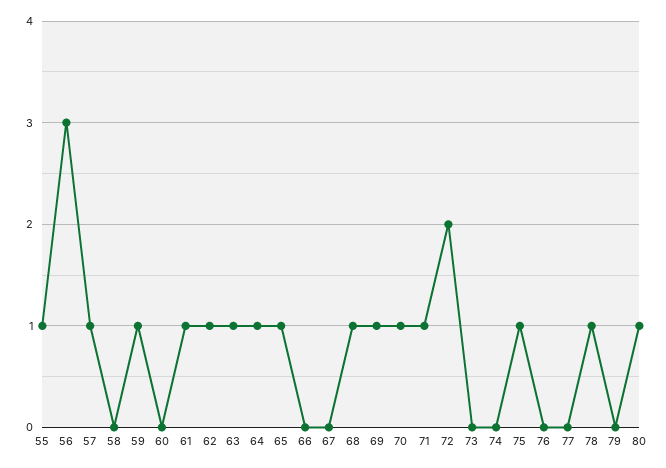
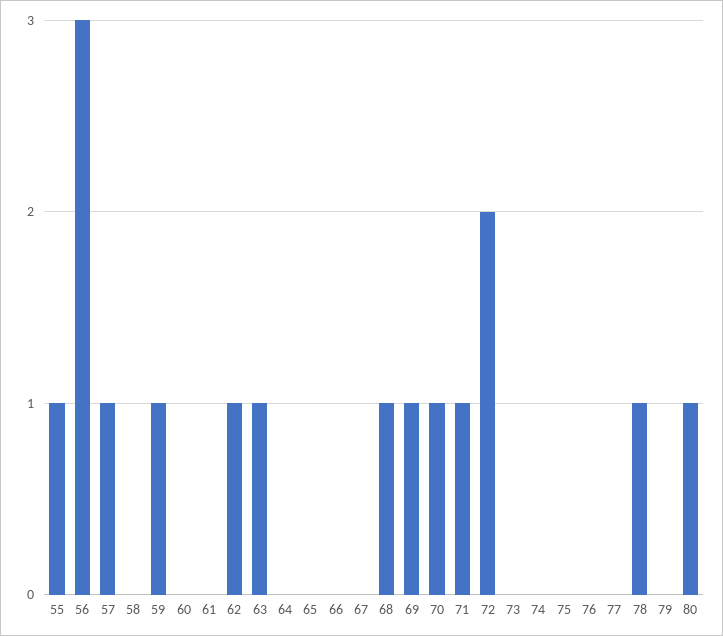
  {
    "55": 1,
    "56": 3,
    "57": 1,
    "58": 0,
    "59": 1,
    "60": 0,
-   "61": 1,
+   "61": 0,
    "62": 1,
    "63": 1,
-   "64": 1,
+   "64": 0,
-   "65": 1,
+   "65": 0,
    "66": 0,
    "67": 0,
    "68": 1,
    "69": 1,
    "70": 1,
    "71": 1,
    "72": 2,
    "73": 0,
    "74": 0,
-   "75": 1,
+   "75": 0,
    "76": 0,
    "77": 0,
    "78": 1,
    "79": 0,
    "80": 1
  }

